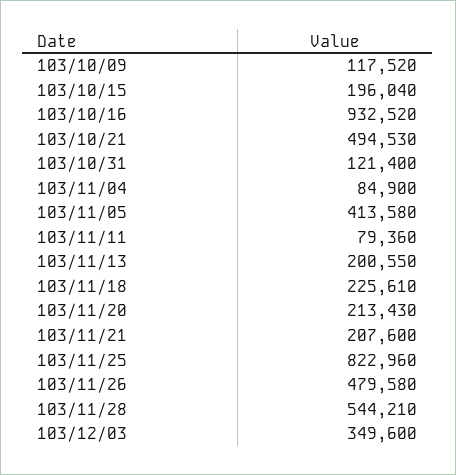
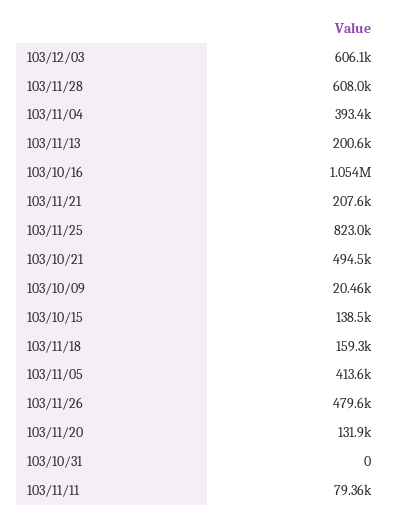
  {
-   "103/10/09": 117520,
+   "103/10/09": 20460,
-   "103/10/15": 196040,
+   "103/10/15": 138500,
-   "103/10/16": 932520,
+   "103/10/16": 1054000,
    "103/10/21": 494530,
-   "103/10/31": 121400,
+   "103/10/31": 0,
-   "103/11/04": 84900,
+   "103/11/04": 393400,
    "103/11/05": 413580,
    "103/11/11": 79360,
    "103/11/13": 200550,
-   "103/11/18": 225610,
+   "103/11/18": 159300,
-   "103/11/20": 213430,
+   "103/11/20": 131900,
    "103/11/21": 207600,
    "103/11/25": 822960,
    "103/11/26": 479580,
-   "103/11/28": 544210,
+   "103/11/28": 608000,
-   "103/12/03": 349600
+   "103/12/03": 606100
  }

